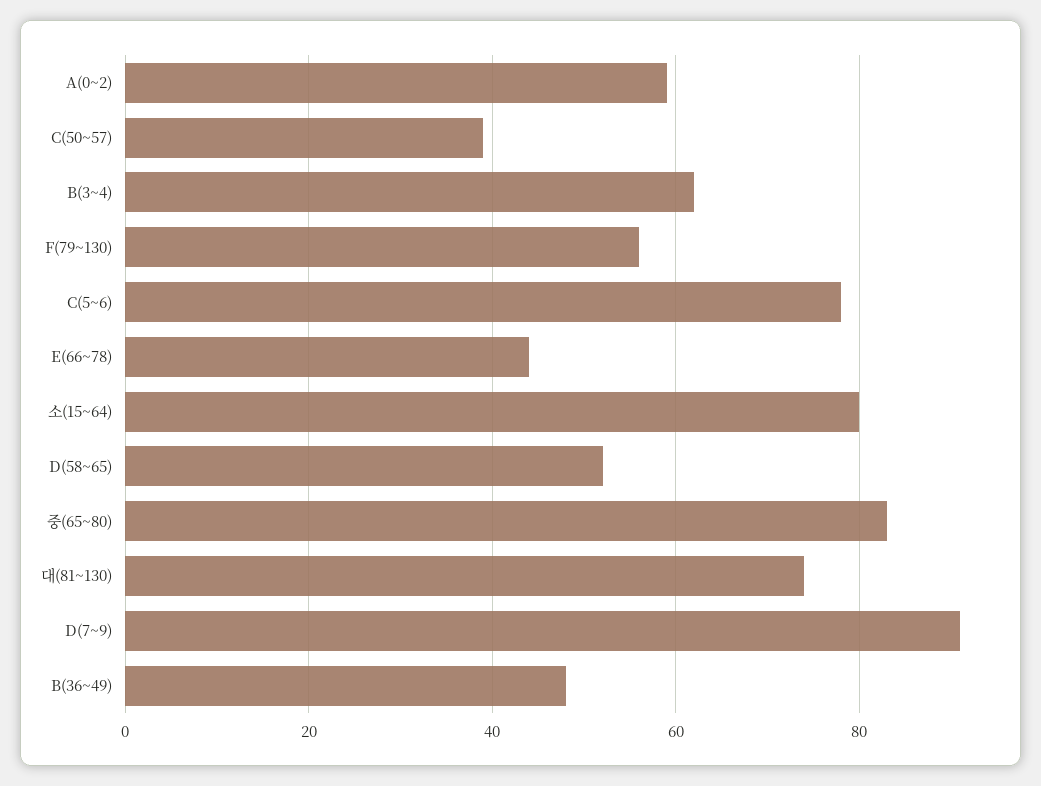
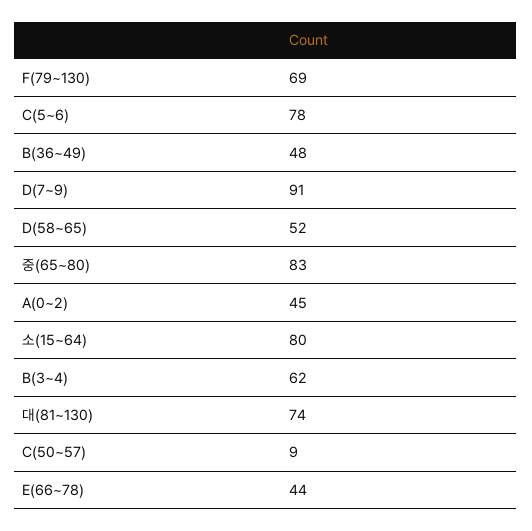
  {
-   "A(0~2)": 60,
+   "A(0~2)": 45,
-   "C(50~57)": 40,
+   "C(50~57)": 9,
    "B(3~4)": 62,
-   "F(79~130)": 55,
+   "F(79~130)": 69,
    "C(5~6)": 78,
    "E(66~78)": 44,
    "소(15~64)": 80,
    "D(58~65)": 52,
    "중(65~80)": 83,
    "대(81~130)": 74,
    "D(7~9)": 91,
    "B(36~49)": 48
  }

